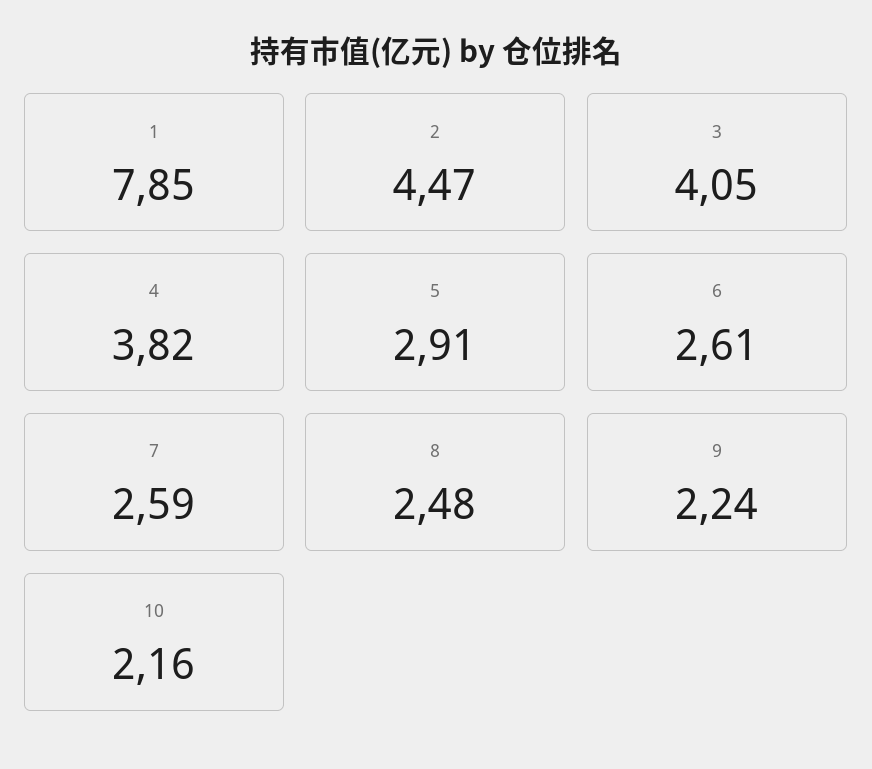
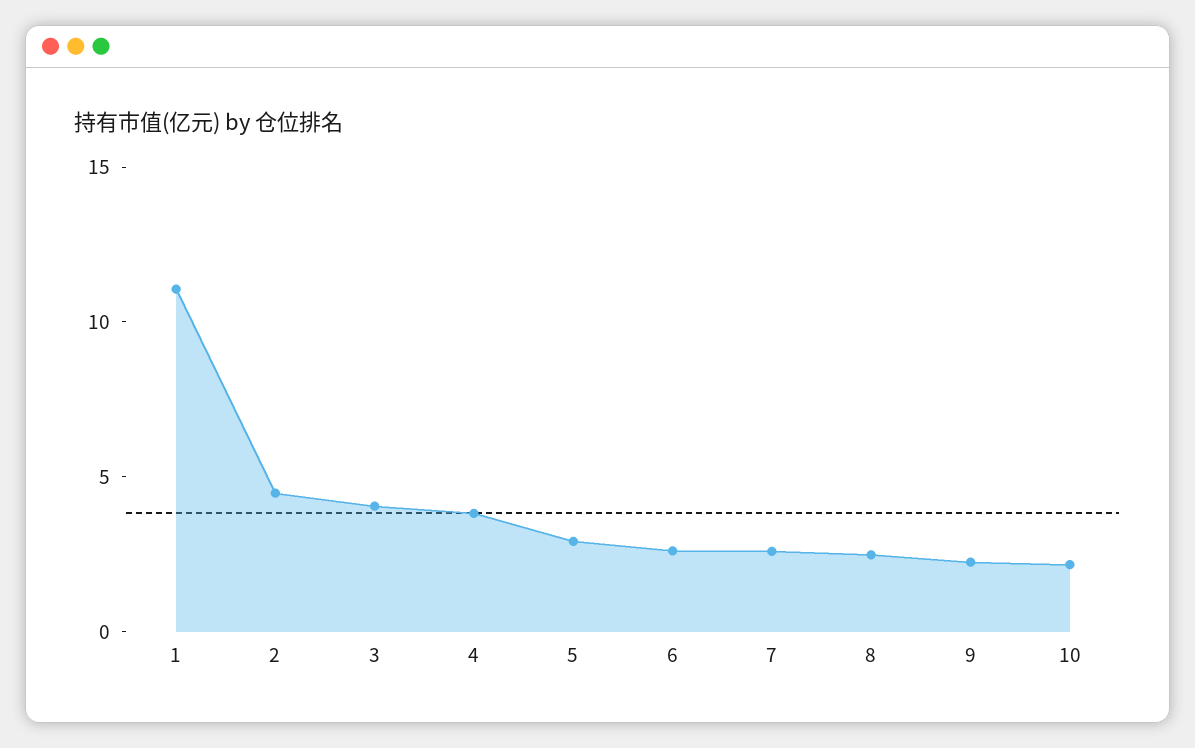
  {
-   "1": 7.85,
+   "1": 11,
    "2": 4.47,
    "3": 4.05,
    "4": 3.82,
    "5": 2.91,
    "6": 2.61,
    "7": 2.59,
    "8": 2.48,
    "9": 2.24,
    "10": 2.16
  }

